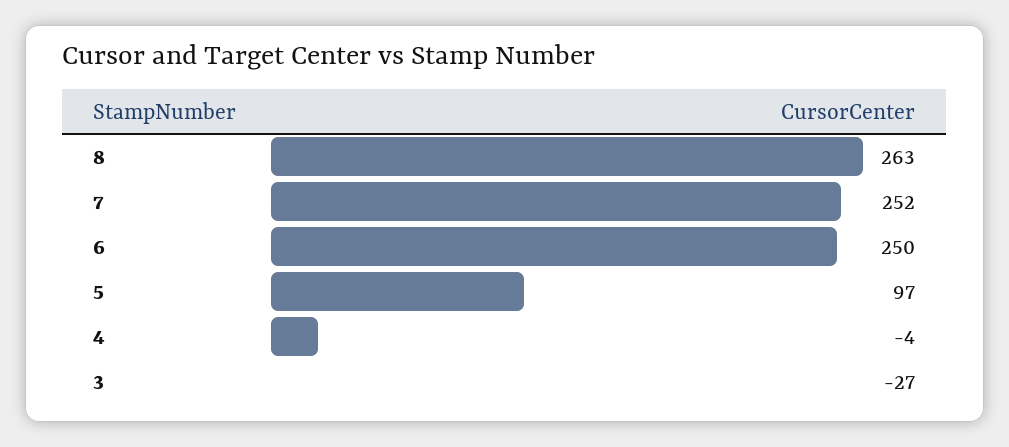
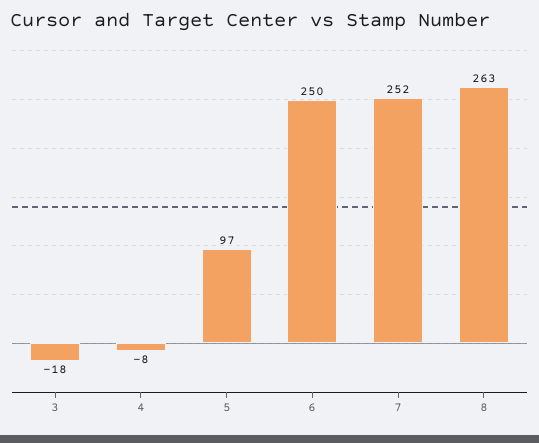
  {
    "8": 263,
    "7": 252,
    "6": 250,
    "5": 97,
-   "4": -4,
+   "4": -8,
-   "3": -27
+   "3": -18
  }

